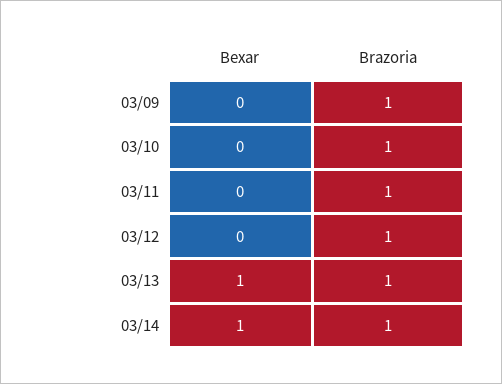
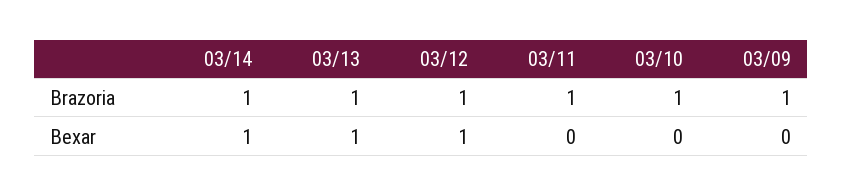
  {
    "Bexar": {
      "03/09": 0,
      "03/10": 0,
      "03/11": 0,
-     "03/12": 0,
+     "03/12": 1,
      "03/13": 1,
      "03/14": 1
    },
    "Brazoria": {
      "03/09": 1,
      "03/10": 1,
      "03/11": 1,
      "03/12": 1,
      "03/13": 1,
      "03/14": 1
    }
  }

